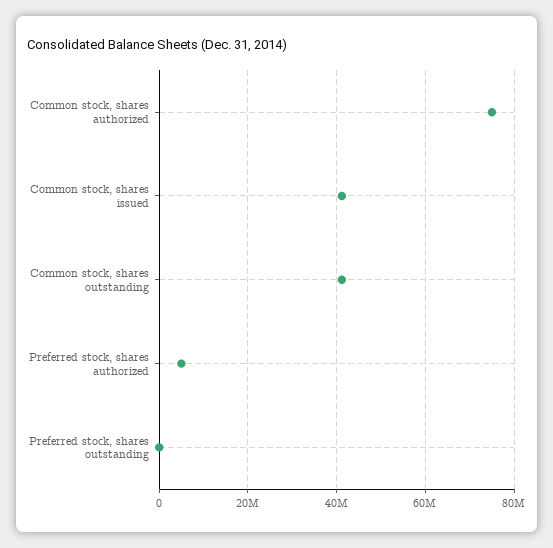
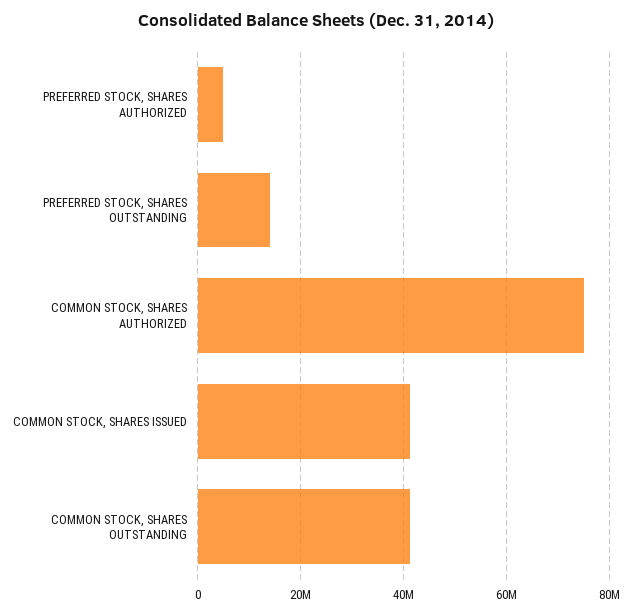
  {
    "Common stock, shares authorized": 76000000,
    "Common stock, shares issued": 42000000,
    "Common stock, shares outstanding": 42000000,
    "Preferred stock, shares authorized": 6000000,
-   "Preferred stock, shares outstanding": 0
+   "Preferred stock, shares outstanding": 14000000
  }

